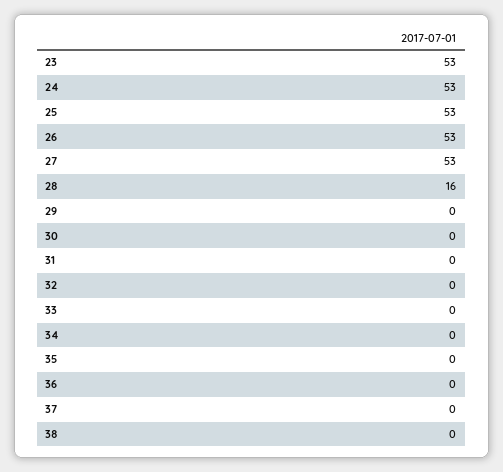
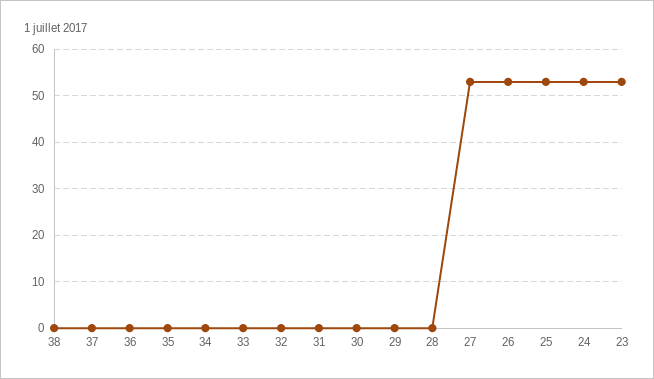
  {
    "23": 53,
    "24": 53,
    "25": 53,
    "26": 53,
    "27": 53,
-   "28": 16,
+   "28": 0,
    "29": 0,
    "30": 0,
    "31": 0,
    "32": 0,
    "33": 0,
    "34": 0,
    "35": 0,
    "36": 0,
    "37": 0,
    "38": 0
  }

